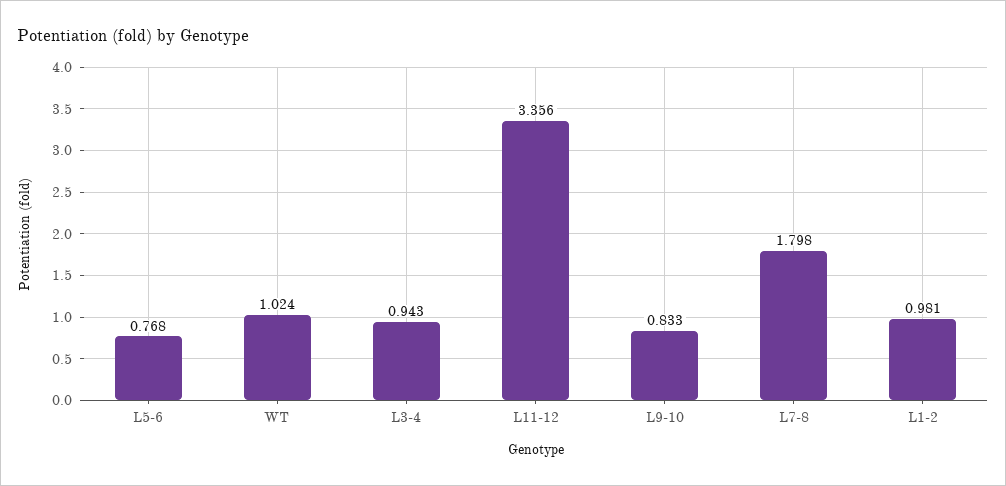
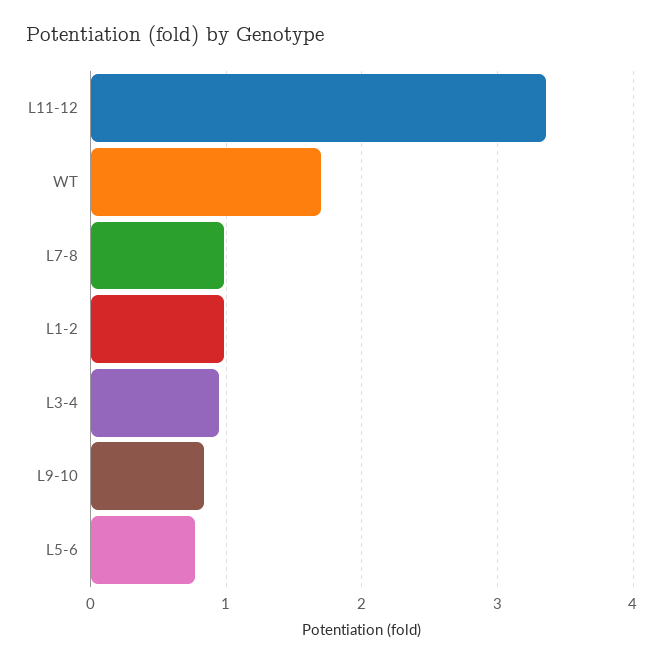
  {
    "L5-6": 0.768,
-   "WT": 1.024,
+   "WT": 1.7,
    "L3-4": 0.943,
    "L11-12": 3.356,
    "L9-10": 0.833,
-   "L7-8": 1.798,
+   "L7-8": 1,
    "L1-2": 0.981
  }

